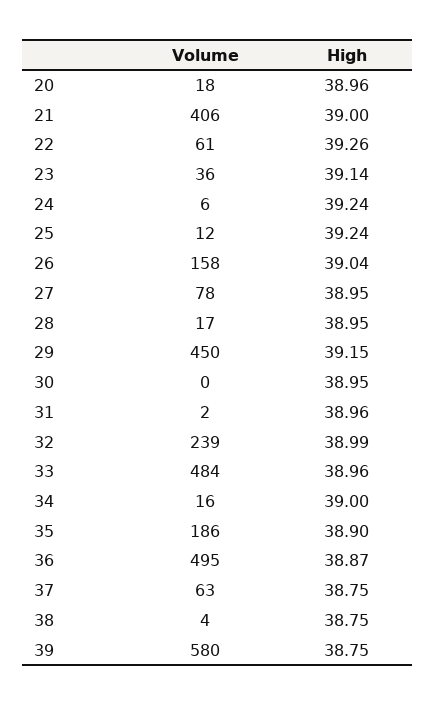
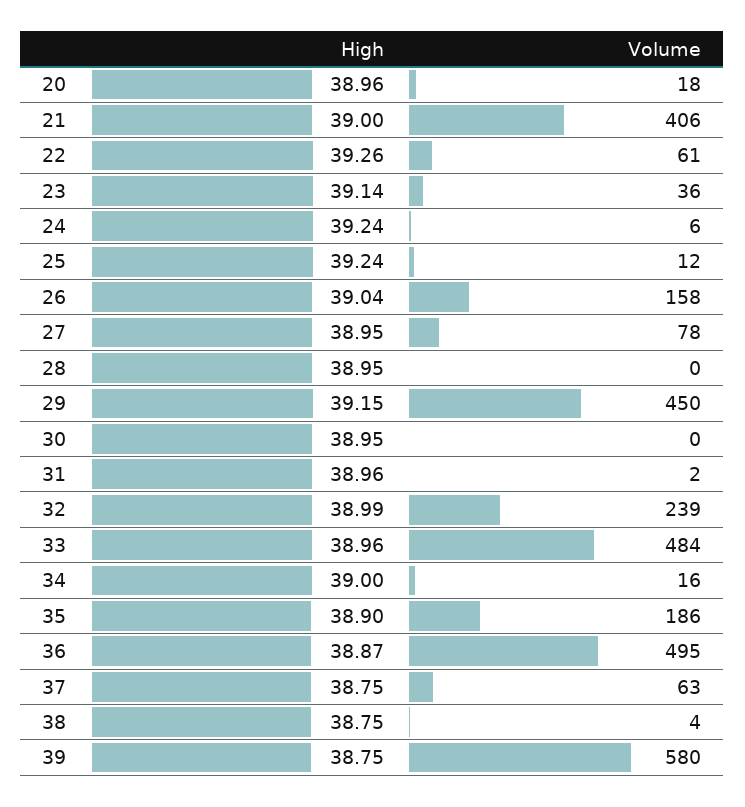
  {
    "Volume": {
      "20": 18,
      "21": 406,
      "22": 61,
      "23": 36,
      "24": 6,
      "25": 12,
      "26": 158,
      "27": 78,
-     "28": 17,
+     "28": 0,
      "29": 450,
      "30": 0,
      "31": 2,
      "32": 239,
      "33": 484,
      "34": 16,
      "35": 186,
      "36": 495,
      "37": 63,
      "38": 4,
      "39": 580
    },
    "High": {
      "20": 38.96,
      "21": 39,
      "22": 39.26,
      "23": 39.14,
      "24": 39.24,
      "25": 39.24,
      "26": 39.04,
      "27": 38.95,
      "28": 38.95,
      "29": 39.15,
      "30": 38.95,
      "31": 38.96,
      "32": 38.99,
      "33": 38.96,
      "34": 39,
      "35": 38.9,
      "36": 38.87,
      "37": 38.75,
      "38": 38.75,
      "39": 38.75
    }
  }

